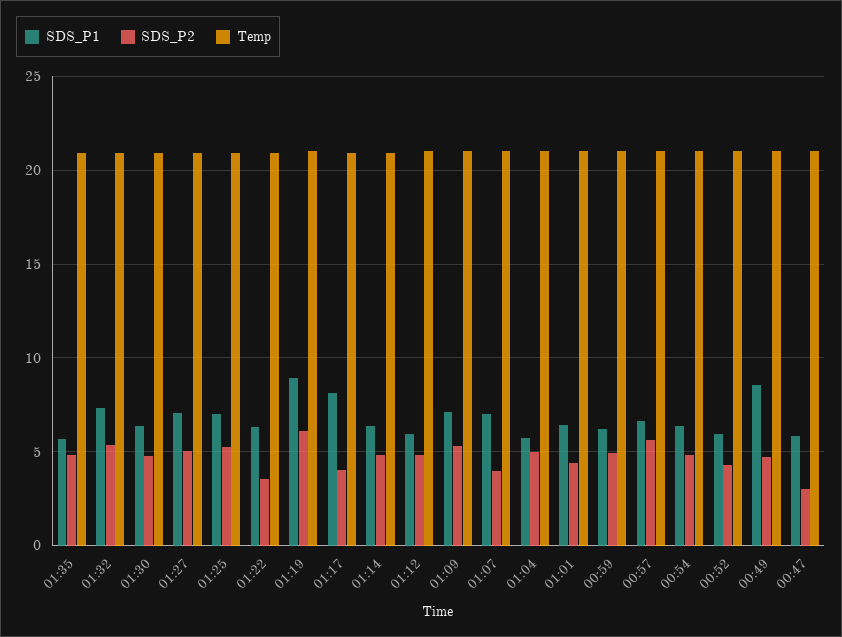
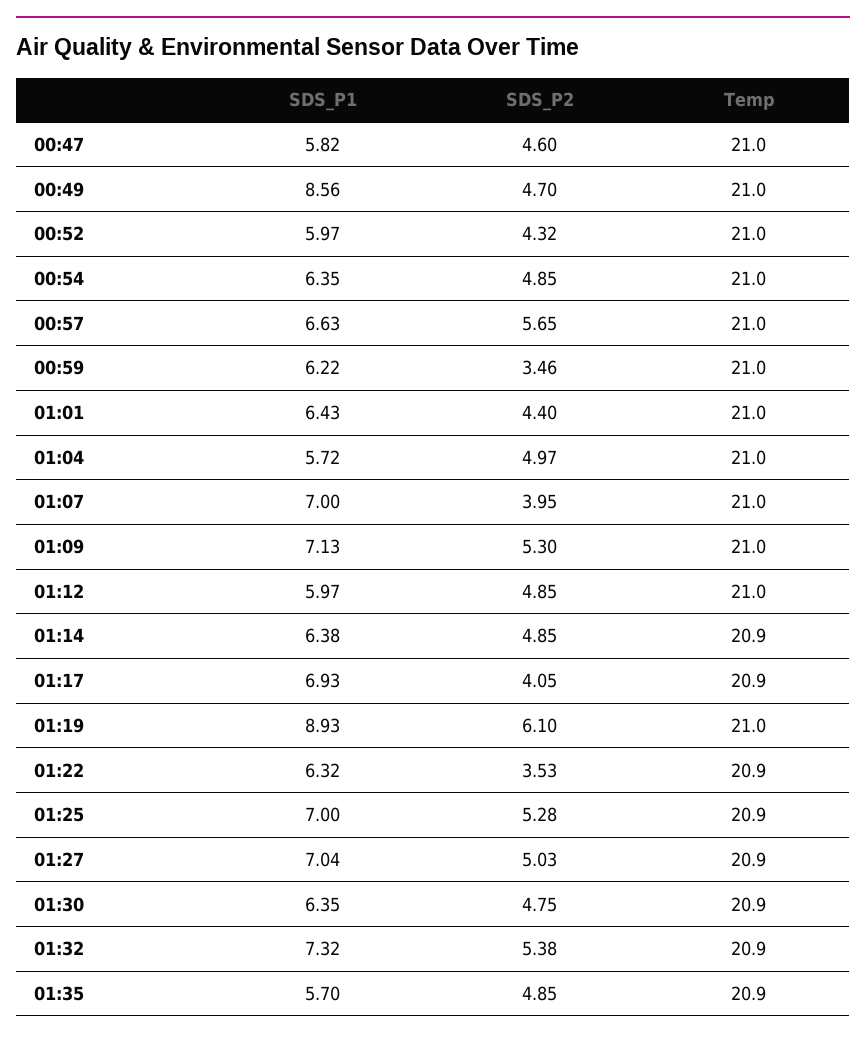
  {
    "SDS_P1": {
      "01:35": 5.7,
      "01:32": 7.32,
      "01:30": 6.35,
      "01:27": 7.04,
      "01:25": 7,
      "01:22": 6.32,
      "01:19": 8.93,
-     "01:17": 8,
+     "01:17": 6.93,
      "01:14": 6.38,
      "01:12": 5.97,
      "01:09": 7.13,
      "01:07": 7,
      "01:04": 5.72,
      "01:01": 6.43,
      "00:59": 6.22,
      "00:57": 6.63,
      "00:54": 6.35,
      "00:52": 5.97,
      "00:49": 8.56,
      "00:47": 5.82
    },
    "SDS_P2": {
      "01:35": 4.85,
      "01:32": 5.38,
      "01:30": 4.75,
      "01:27": 5.03,
      "01:25": 5.28,
      "01:22": 3.53,
      "01:19": 6.1,
      "01:17": 4.05,
      "01:14": 4.85,
      "01:12": 4.85,
      "01:09": 5.3,
      "01:07": 3.95,
      "01:04": 4.97,
      "01:01": 4.4,
-     "00:59": 5,
+     "00:59": 3.46,
      "00:57": 5.65,
      "00:54": 4.85,
      "00:52": 4.32,
      "00:49": 4.7,
-     "00:47": 3
+     "00:47": 4.6
    },
    "Temp": {
      "01:35": 20.9,
      "01:32": 20.9,
      "01:30": 20.9,
      "01:27": 20.9,
      "01:25": 20.9,
      "01:22": 20.9,
      "01:19": 21,
      "01:17": 20.9,
      "01:14": 20.9,
      "01:12": 21,
      "01:09": 21,
      "01:07": 21,
      "01:04": 21,
      "01:01": 21,
      "00:59": 21,
      "00:57": 21,
      "00:54": 21,
      "00:52": 21,
      "00:49": 21,
      "00:47": 21
    }
  }

